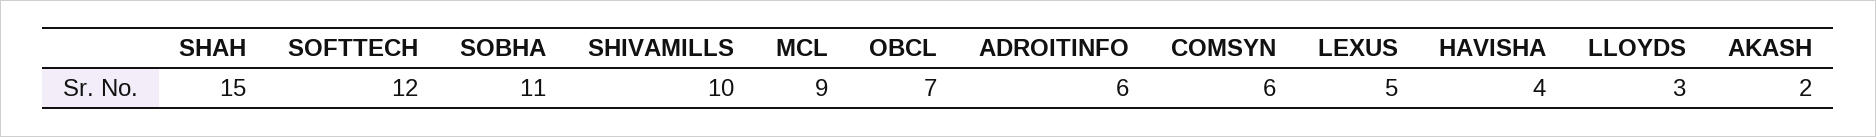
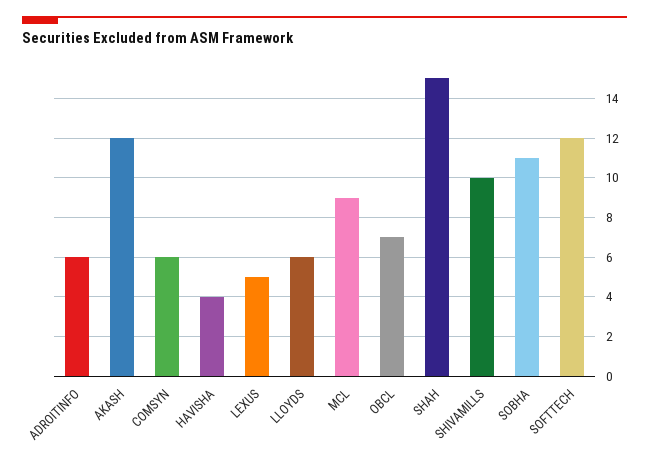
  {
    "SHAH": 15,
    "SOFTTECH": 12,
    "SOBHA": 11,
    "SHIVAMILLS": 10,
    "MCL": 9,
    "OBCL": 7,
    "ADROITINFO": 6,
    "COMSYN": 6,
    "LEXUS": 5,
    "HAVISHA": 4,
-   "LLOYDS": 3,
+   "LLOYDS": 6,
-   "AKASH": 2
+   "AKASH": 12
  }

